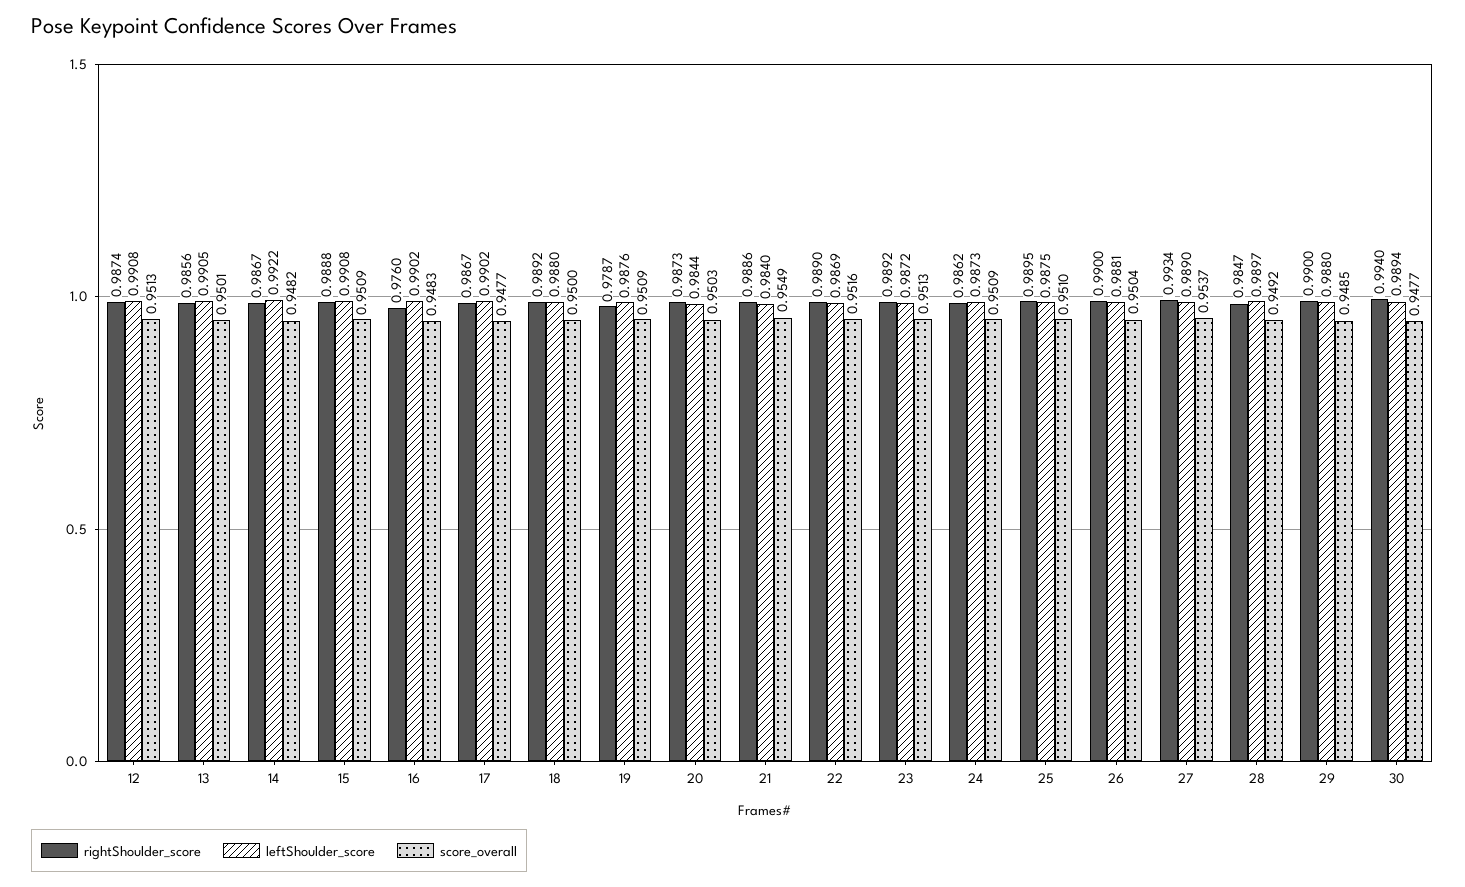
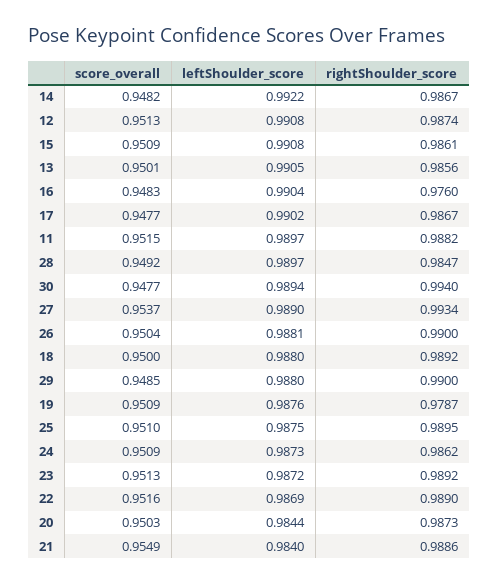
  {
    "rightShoulder_score": {
      "12": 0.9874,
      "13": 0.9856,
      "14": 0.9867,
-     "15": 0.9888,
+     "15": 0.9861,
      "16": 0.976,
      "17": 0.9867,
      "18": 0.9892,
      "19": 0.9787,
      "20": 0.9873,
      "21": 0.9886,
      "22": 0.989,
      "23": 0.9892,
      "24": 0.9862,
      "25": 0.9895,
      "26": 0.99,
      "27": 0.9934,
      "28": 0.9847,
      "29": 0.99,
-     "30": 0.994
+     "30": 0.994,
+     "11": 0.9882
    },
    "leftShoulder_score": {
      "12": 0.9908,
      "13": 0.9905,
      "14": 0.9922,
      "15": 0.9908,
-     "16": 0.9902,
+     "16": 0.9904,
      "17": 0.9902,
      "18": 0.988,
      "19": 0.9876,
      "20": 0.9844,
      "21": 0.984,
      "22": 0.9869,
      "23": 0.9872,
      "24": 0.9873,
      "25": 0.9875,
      "26": 0.9881,
      "27": 0.989,
      "28": 0.9897,
      "29": 0.988,
-     "30": 0.9894
+     "30": 0.9894,
+     "11": 0.9897
    },
    "score_overall": {
      "12": 0.9513,
      "13": 0.9501,
      "14": 0.9482,
      "15": 0.9509,
      "16": 0.9483,
      "17": 0.9477,
      "18": 0.95,
      "19": 0.9509,
      "20": 0.9503,
      "21": 0.9549,
      "22": 0.9516,
      "23": 0.9513,
      "24": 0.9509,
      "25": 0.951,
      "26": 0.9504,
      "27": 0.9537,
      "28": 0.9492,
      "29": 0.9485,
-     "30": 0.9477
+     "30": 0.9477,
+     "11": 0.9515
    }
  }

